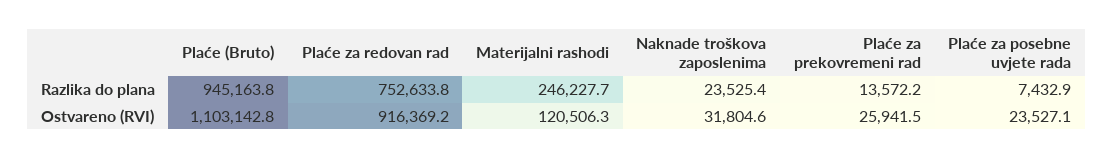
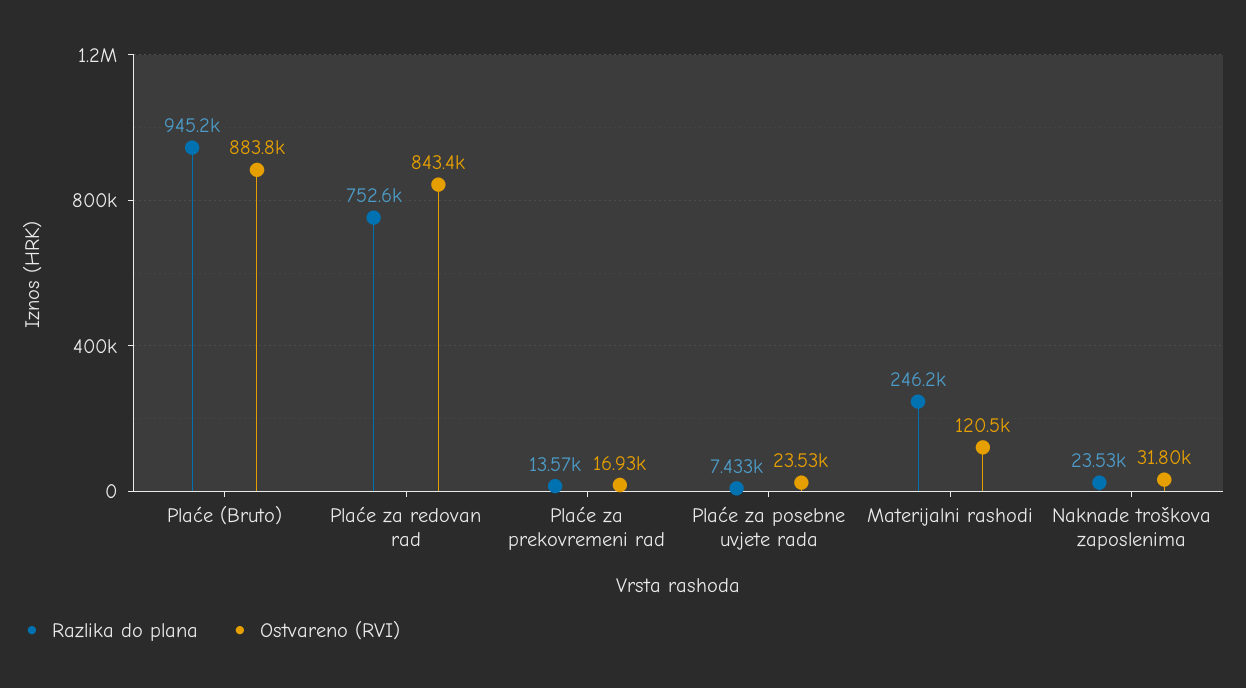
  {
    "Razlika do plana": {
      "Plaće (Bruto)": 945163.8,
      "Plaće za redovan rad": 752633.8,
      "Materijalni rashodi": 246227.7,
      "Naknade troškova zaposlenima": 23525.4,
      "Plaće za prekovremeni rad": 13572.2,
      "Plaće za posebne uvjete rada": 7432.9
    },
    "Ostvareno (RVI)": {
-     "Plaće (Bruto)": 1103142.8,
+     "Plaće (Bruto)": 883800,
-     "Plaće za redovan rad": 916369.2,
+     "Plaće za redovan rad": 843400,
      "Materijalni rashodi": 120506.3,
      "Naknade troškova zaposlenima": 31804.6,
-     "Plaće za prekovremeni rad": 25941.5,
+     "Plaće za prekovremeni rad": 16930,
      "Plaće za posebne uvjete rada": 23527.1
    }
  }

